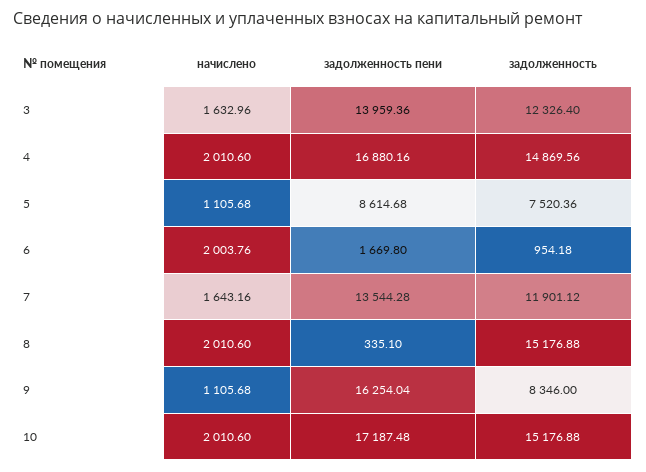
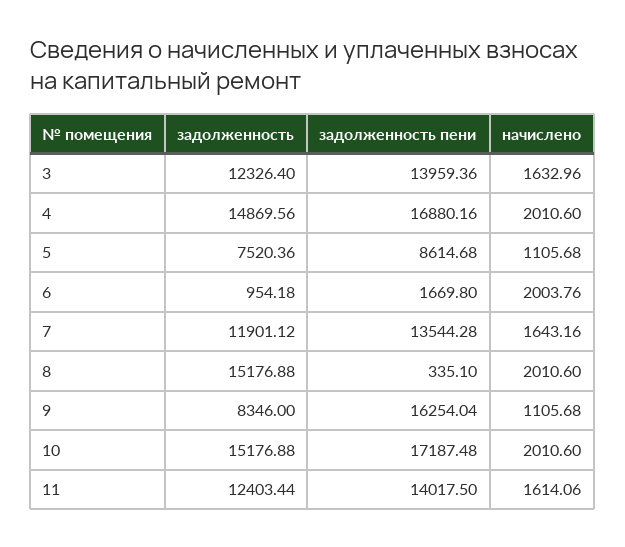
  {
    "начислено": {
      "3": 1632.96,
      "4": 2010.6,
      "5": 1105.68,
      "6": 2003.76,
      "7": 1643.16,
      "8": 2010.6,
      "9": 1105.68,
-     "10": 2010.6
+     "10": 2010.6,
+     "11": 1614.06
    },
    "задолженность пени": {
      "3": 13959.36,
      "4": 16880.16,
      "5": 8614.68,
      "6": 1669.8,
      "7": 13544.28,
      "8": 335.1,
      "9": 16254.04,
-     "10": 17187.48
+     "10": 17187.48,
+     "11": 14017.5
    },
    "задолженность": {
      "3": 12326.4,
      "4": 14869.56,
      "5": 7520.36,
      "6": 954.18,
      "7": 11901.12,
      "8": 15176.88,
      "9": 8346,
-     "10": 15176.88
+     "10": 15176.88,
+     "11": 12403.44
    }
  }

